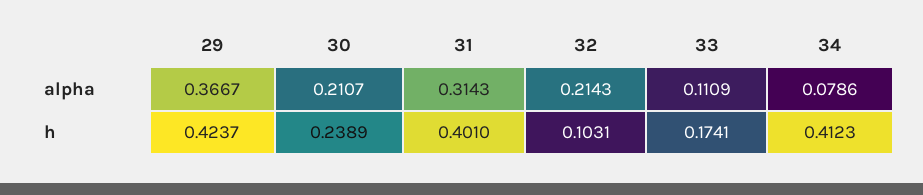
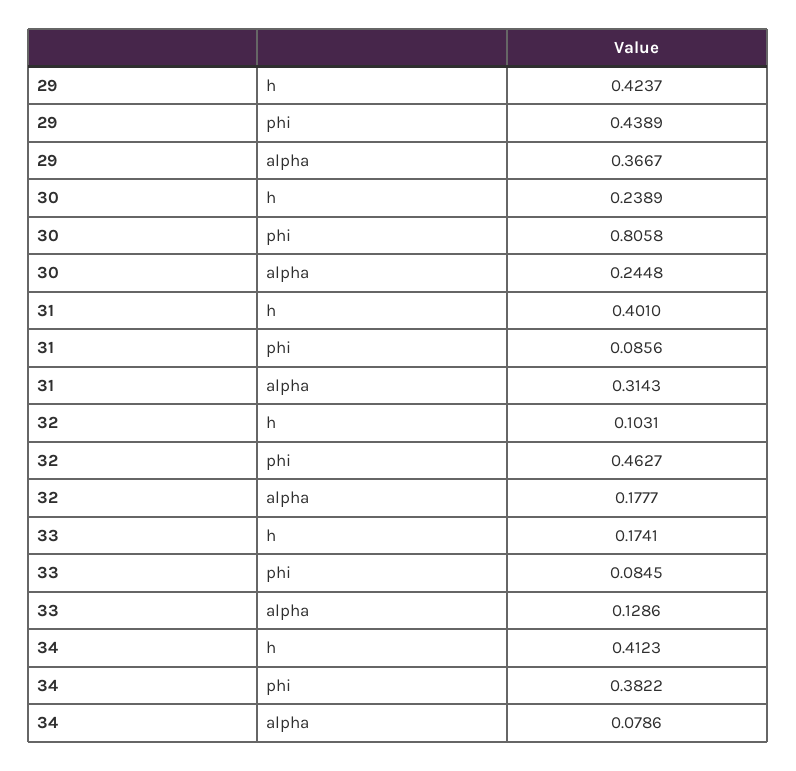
  {
    "29": {
      "alpha": 0.3667,
-     "h": 0.4237
+     "h": 0.4237,
+     "phi": 0.4389
    },
    "30": {
-     "alpha": 0.2107,
+     "alpha": 0.2448,
-     "h": 0.2389
+     "h": 0.2389,
+     "phi": 0.8058
    },
    "31": {
      "alpha": 0.3143,
-     "h": 0.401
+     "h": 0.401,
+     "phi": 0.0856
    },
    "32": {
-     "alpha": 0.2143,
+     "alpha": 0.1777,
-     "h": 0.1031
+     "h": 0.1031,
+     "phi": 0.4627
    },
    "33": {
-     "alpha": 0.1109,
+     "alpha": 0.1286,
-     "h": 0.1741
+     "h": 0.1741,
+     "phi": 0.0845
    },
    "34": {
      "alpha": 0.0786,
-     "h": 0.4123
+     "h": 0.4123,
+     "phi": 0.3822
    }
  }

